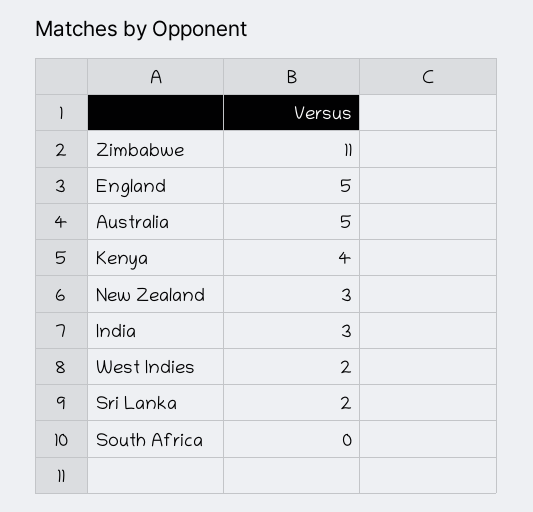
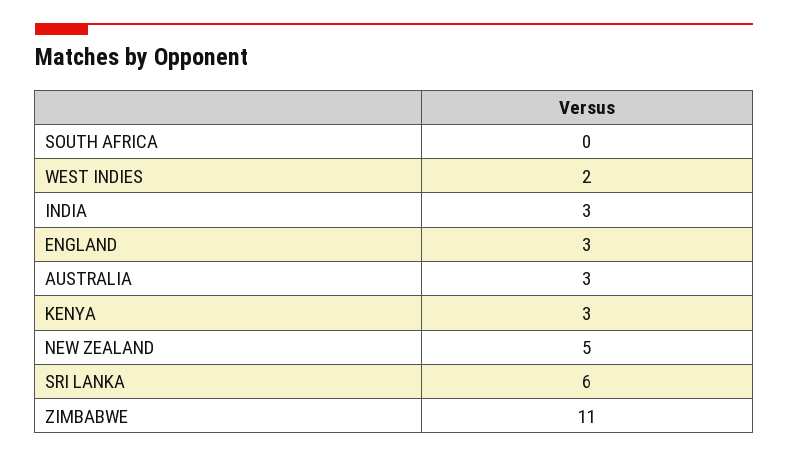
  {
    "Zimbabwe": 11,
-   "England": 5,
+   "England": 3,
-   "Australia": 5,
+   "Australia": 3,
-   "Kenya": 4,
+   "Kenya": 3,
-   "New Zealand": 3,
+   "New Zealand": 5,
    "India": 3,
    "West Indies": 2,
-   "Sri Lanka": 2,
+   "Sri Lanka": 6,
    "South Africa": 0
  }

